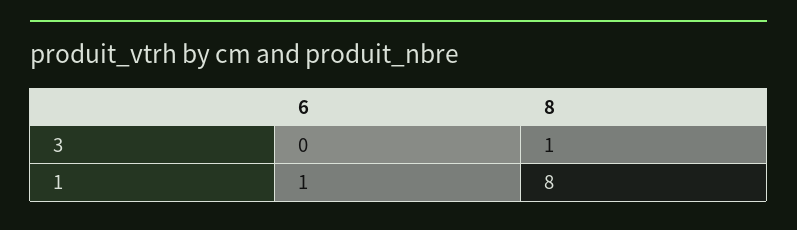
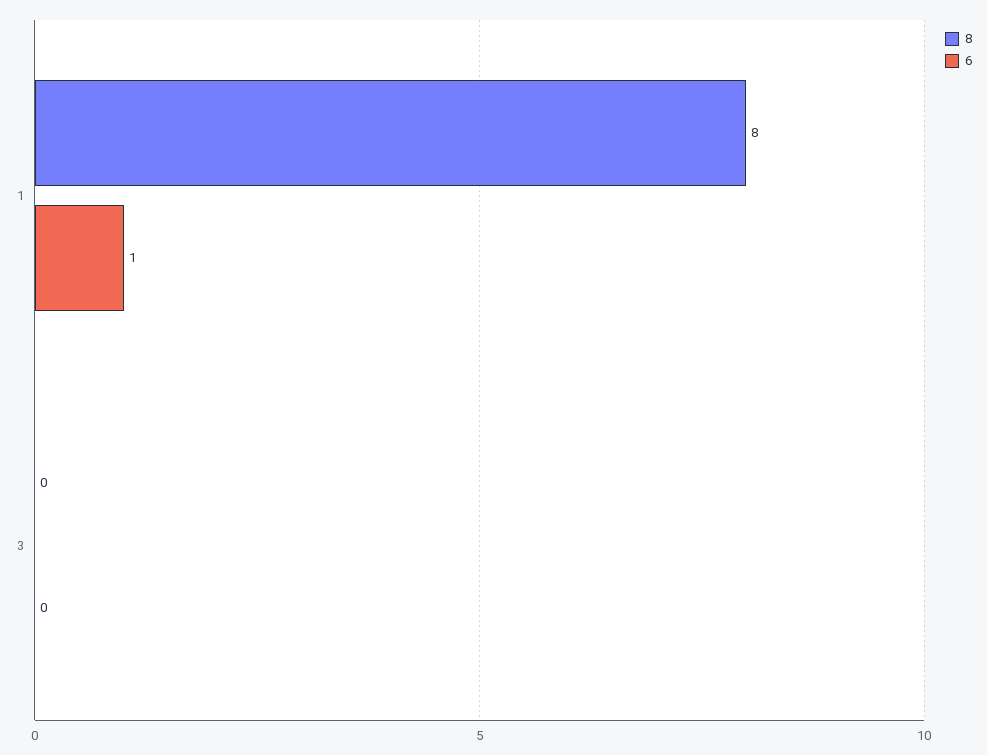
  {
    "6": {
      "3": 0,
      "1": 1
    },
    "8": {
-     "3": 1,
+     "3": 0,
      "1": 8
    }
  }

